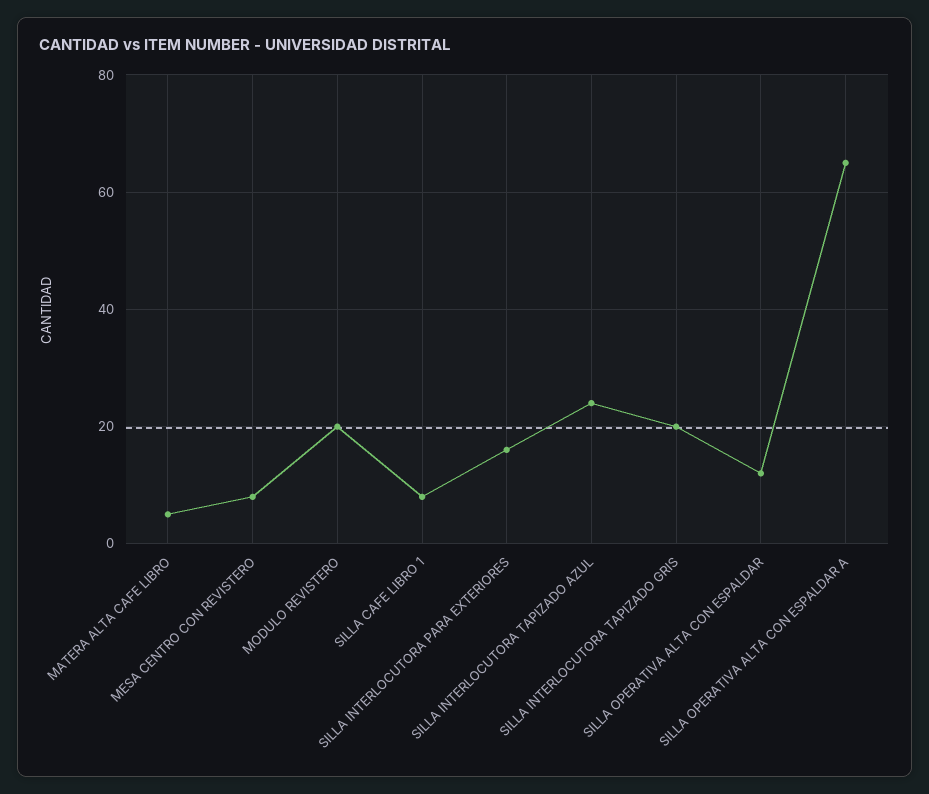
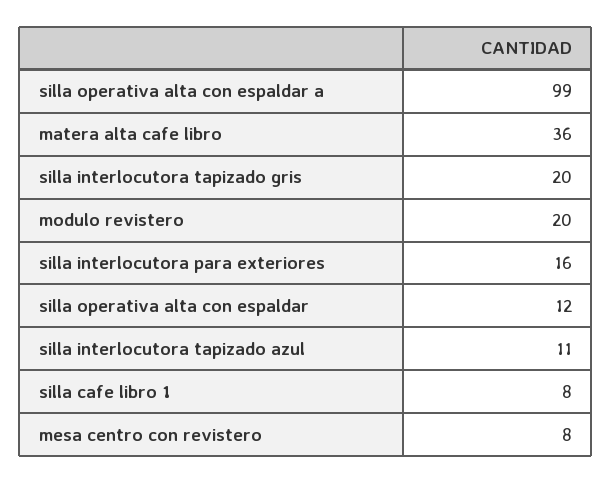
  {
-   "MATERA ALTA CAFE LIBRO": 5,
+   "MATERA ALTA CAFE LIBRO": 36,
    "MESA CENTRO CON REVISTERO": 8,
    "MODULO REVISTERO": 20,
    "SILLA CAFE LIBRO 1": 8,
    "SILLA INTERLOCUTORA PARA EXTERIORES": 16,
-   "SILLA INTERLOCUTORA TAPIZADO AZUL": 25,
+   "SILLA INTERLOCUTORA TAPIZADO AZUL": 11,
    "SILLA INTERLOCUTORA TAPIZADO GRIS": 20,
    "SILLA OPERATIVA ALTA CON ESPALDAR": 12,
-   "SILLA OPERATIVA ALTA CON ESPALDAR A": 65
+   "SILLA OPERATIVA ALTA CON ESPALDAR A": 99
  }

